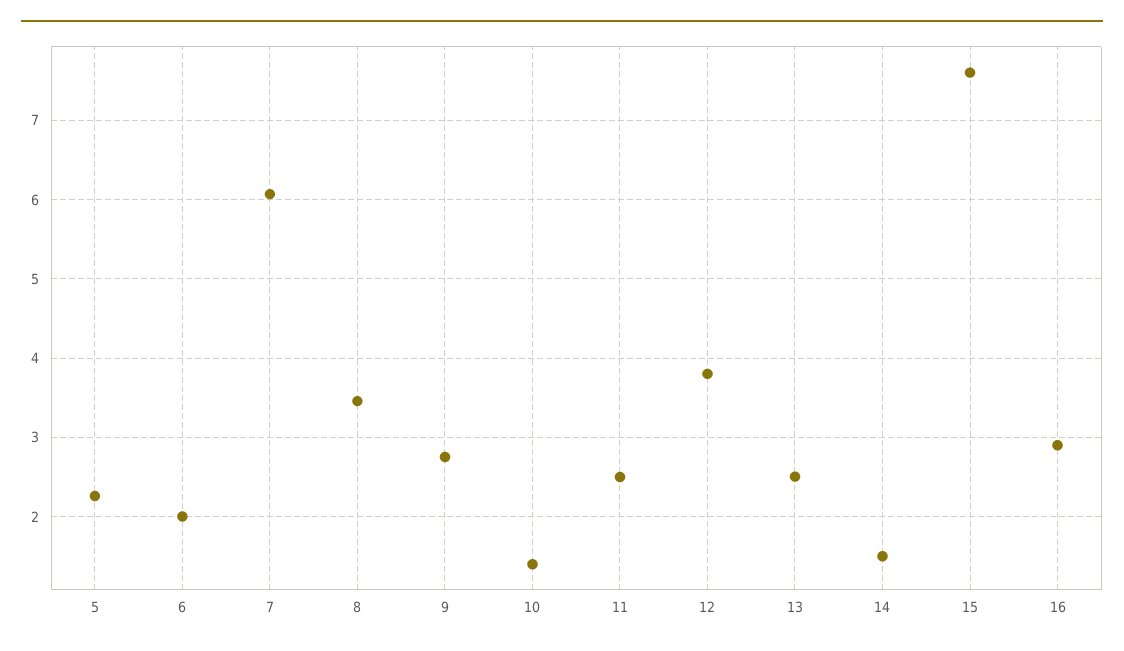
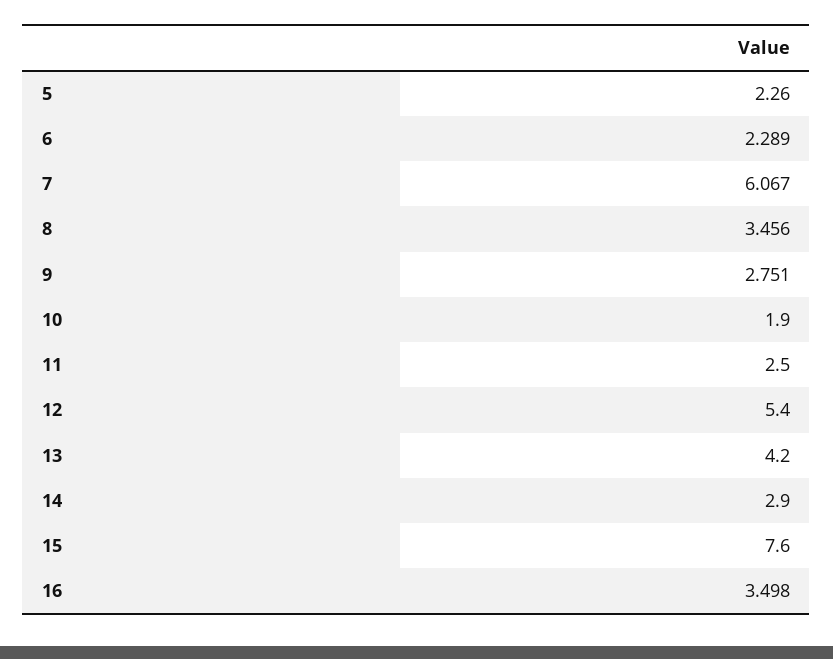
  {
    "5": 2.26,
-   "6": 2,
+   "6": 2.289,
    "7": 6.067,
    "8": 3.456,
    "9": 2.751,
-   "10": 1.4,
+   "10": 1.9,
    "11": 2.5,
-   "12": 3.8,
+   "12": 5.4,
-   "13": 2.5,
+   "13": 4.2,
-   "14": 1.5,
+   "14": 2.9,
    "15": 7.6,
-   "16": 2.9
+   "16": 3.498
  }

